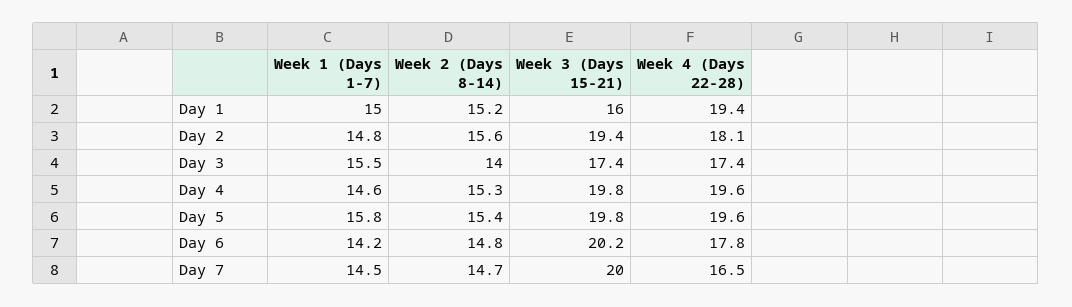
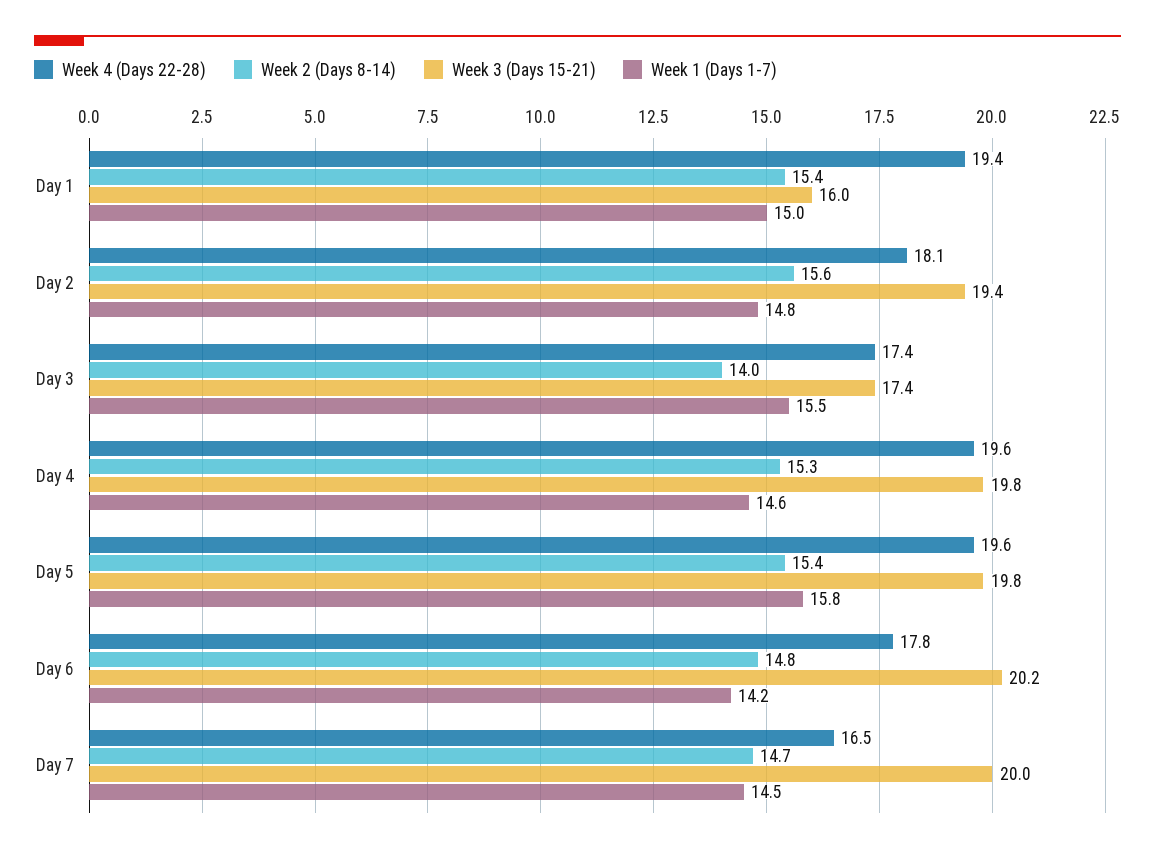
  {
    "Week 1 (Days 1-7)": {
      "Day 1": 15,
      "Day 2": 14.8,
      "Day 3": 15.5,
      "Day 4": 14.6,
      "Day 5": 15.8,
      "Day 6": 14.2,
      "Day 7": 14.5
    },
    "Week 2 (Days 8-14)": {
-     "Day 1": 15.2,
+     "Day 1": 15.4,
      "Day 2": 15.6,
      "Day 3": 14,
      "Day 4": 15.3,
      "Day 5": 15.4,
      "Day 6": 14.8,
      "Day 7": 14.7
    },
    "Week 3 (Days 15-21)": {
      "Day 1": 16,
      "Day 2": 19.4,
      "Day 3": 17.4,
      "Day 4": 19.8,
      "Day 5": 19.8,
      "Day 6": 20.2,
      "Day 7": 20
    },
    "Week 4 (Days 22-28)": {
      "Day 1": 19.4,
      "Day 2": 18.1,
      "Day 3": 17.4,
      "Day 4": 19.6,
      "Day 5": 19.6,
      "Day 6": 17.8,
      "Day 7": 16.5
    }
  }

